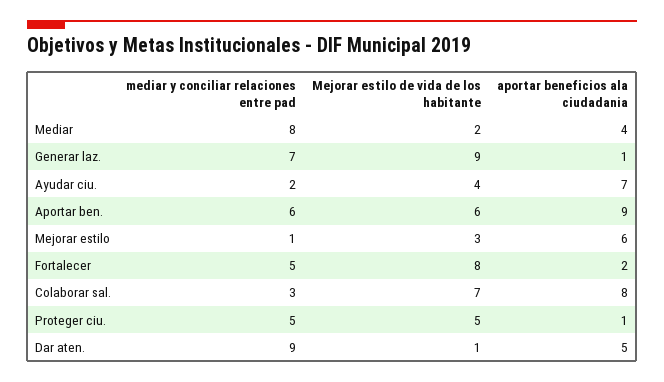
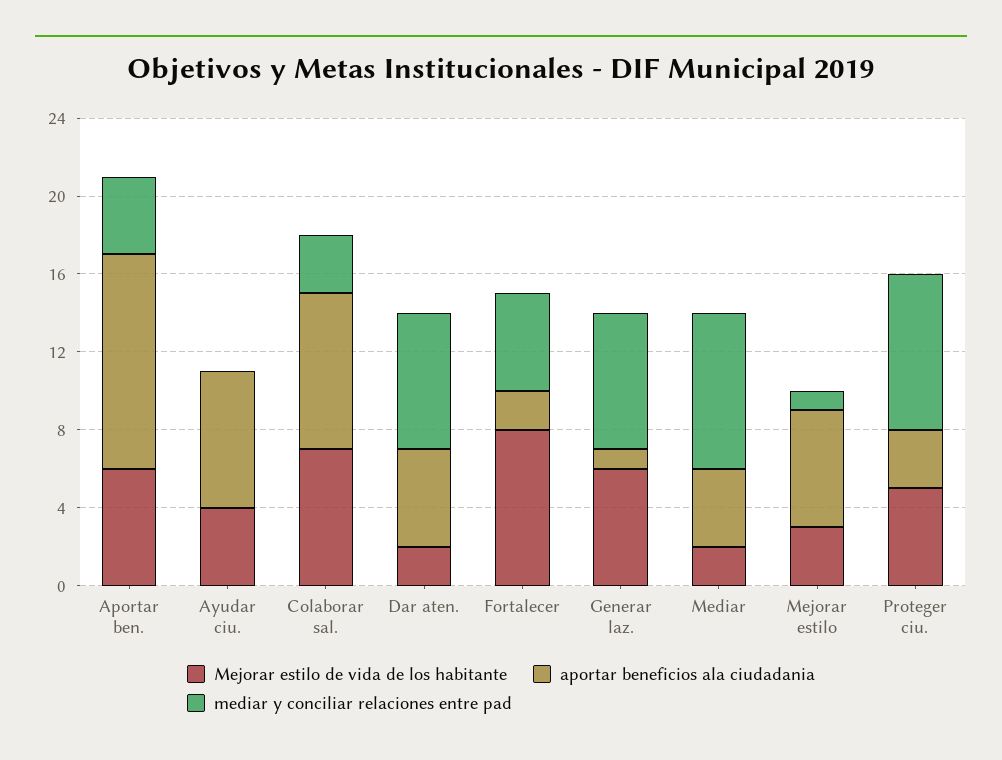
  {
    "mediar y conciliar relaciones entre pad": {
      "Mediar": 8,
      "Generar laz.": 7,
-     "Ayudar ciu.": 2,
+     "Ayudar ciu.": 0,
-     "Aportar ben.": 6,
+     "Aportar ben.": 4,
      "Mejorar estilo": 1,
      "Fortalecer": 5,
      "Colaborar sal.": 3,
-     "Proteger ciu.": 5,
+     "Proteger ciu.": 8,
-     "Dar aten.": 9
+     "Dar aten.": 7
    },
    "Mejorar estilo de vida de los habitante": {
      "Mediar": 2,
-     "Generar laz.": 9,
+     "Generar laz.": 6,
      "Ayudar ciu.": 4,
      "Aportar ben.": 6,
      "Mejorar estilo": 3,
      "Fortalecer": 8,
      "Colaborar sal.": 7,
      "Proteger ciu.": 5,
-     "Dar aten.": 1
+     "Dar aten.": 2
    },
    "aportar beneficios ala ciudadania": {
      "Mediar": 4,
      "Generar laz.": 1,
      "Ayudar ciu.": 7,
-     "Aportar ben.": 9,
+     "Aportar ben.": 11,
      "Mejorar estilo": 6,
      "Fortalecer": 2,
      "Colaborar sal.": 8,
-     "Proteger ciu.": 1,
+     "Proteger ciu.": 3,
      "Dar aten.": 5
    }
  }

